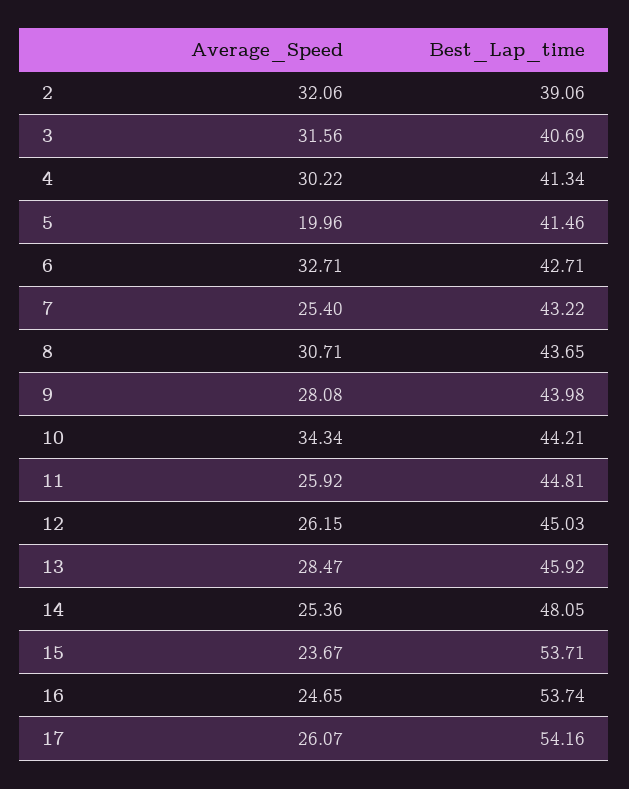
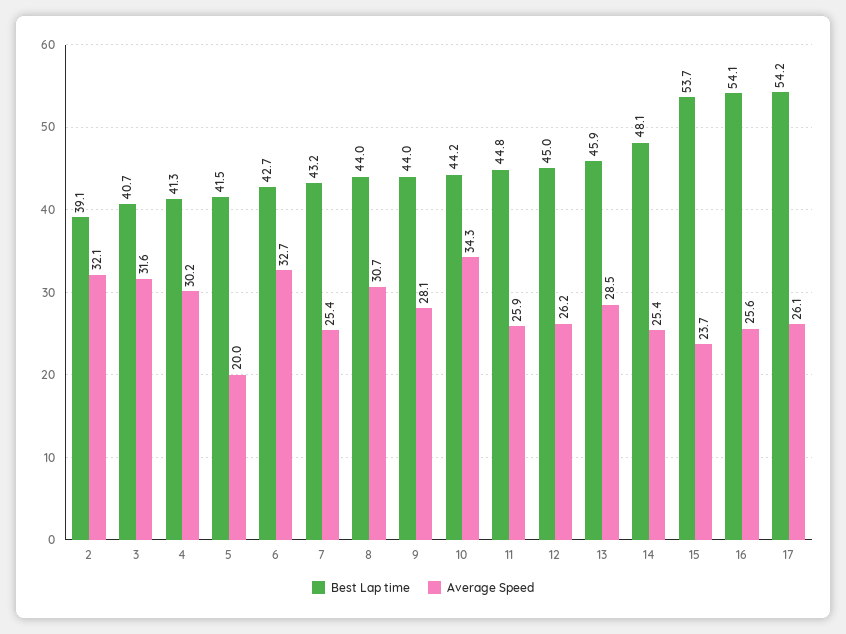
  {
    "Average_Speed": {
      "2": 32.06,
      "3": 31.56,
      "4": 30.22,
      "5": 19.96,
      "6": 32.71,
      "7": 25.4,
      "8": 30.71,
      "9": 28.08,
      "10": 34.34,
      "11": 25.92,
      "12": 26.15,
      "13": 28.47,
      "14": 25.36,
      "15": 23.67,
-     "16": 24.65,
+     "16": 25.6,
      "17": 26.07
    },
    "Best_Lap_time": {
      "2": 39.06,
      "3": 40.69,
      "4": 41.34,
      "5": 41.46,
      "6": 42.71,
      "7": 43.22,
-     "8": 43.65,
+     "8": 44,
      "9": 43.98,
      "10": 44.21,
      "11": 44.81,
      "12": 45.03,
      "13": 45.92,
      "14": 48.05,
      "15": 53.71,
-     "16": 53.74,
+     "16": 54.1,
      "17": 54.16
    }
  }

